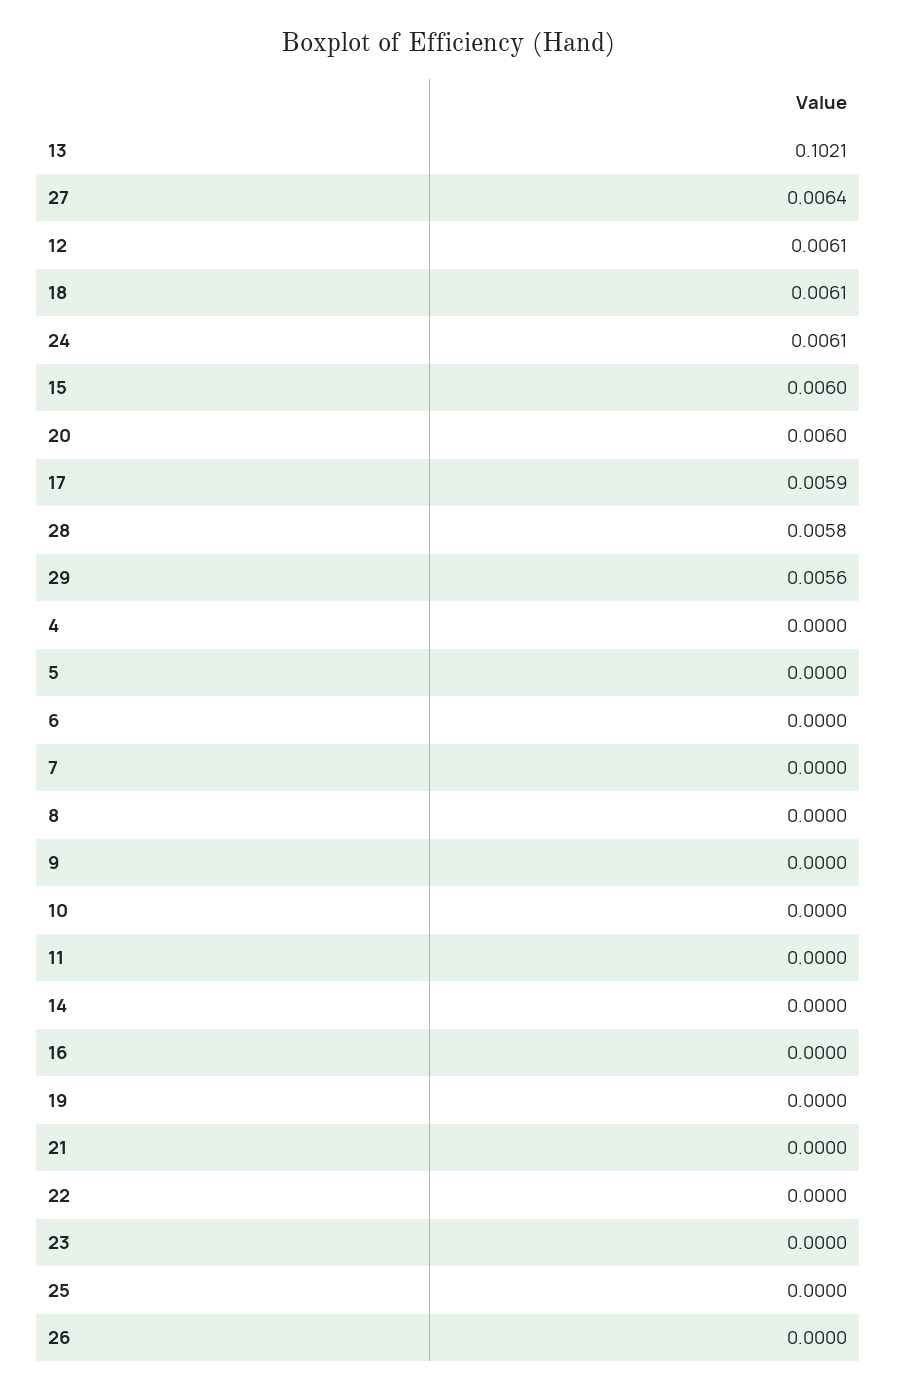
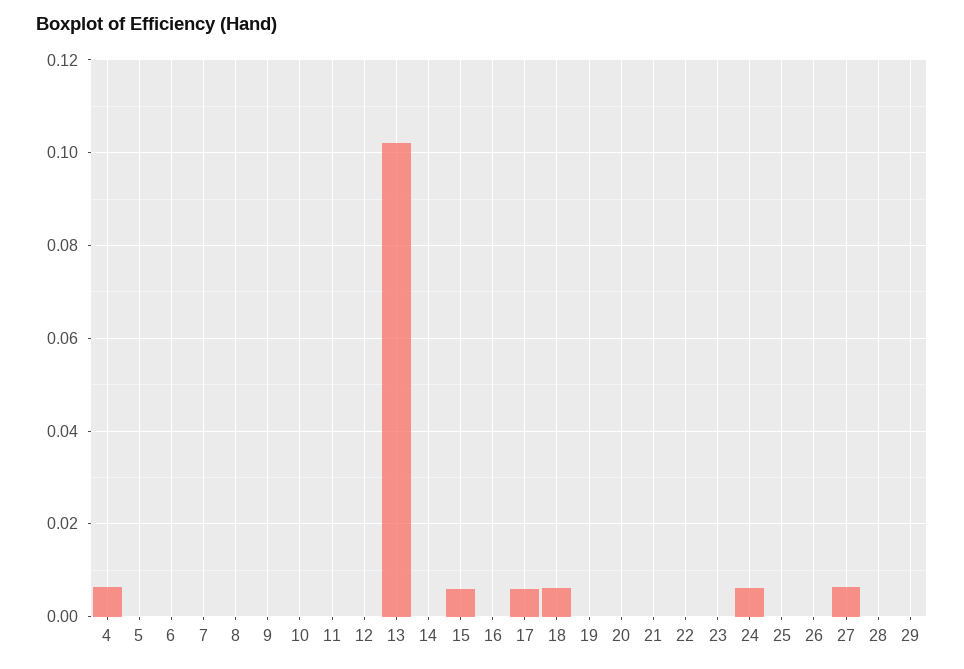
  {
    "13": 0.1021,
    "27": 0.0064,
-   "12": 0.0061,
+   "12": 0,
    "18": 0.0061,
    "24": 0.0061,
    "15": 0.006,
-   "20": 0.006,
+   "20": 0,
    "17": 0.0059,
-   "28": 0.0058,
+   "28": 0,
-   "29": 0.0056,
+   "29": 0,
-   "4": 0,
+   "4": 0.006,
    "5": 0,
    "6": 0,
    "7": 0,
    "8": 0,
    "9": 0,
    "10": 0,
    "11": 0,
    "14": 0,
    "16": 0,
    "19": 0,
    "21": 0,
    "22": 0,
    "23": 0,
    "25": 0,
    "26": 0
  }

